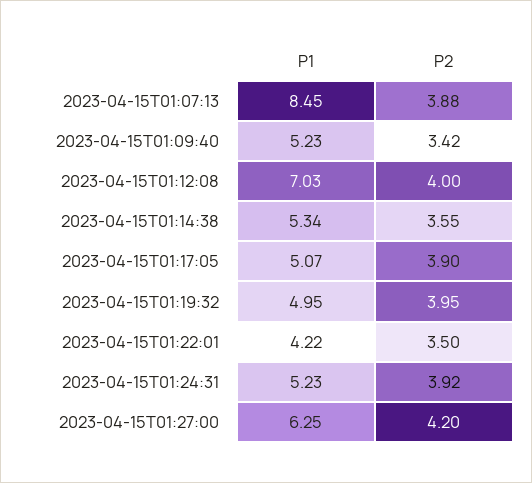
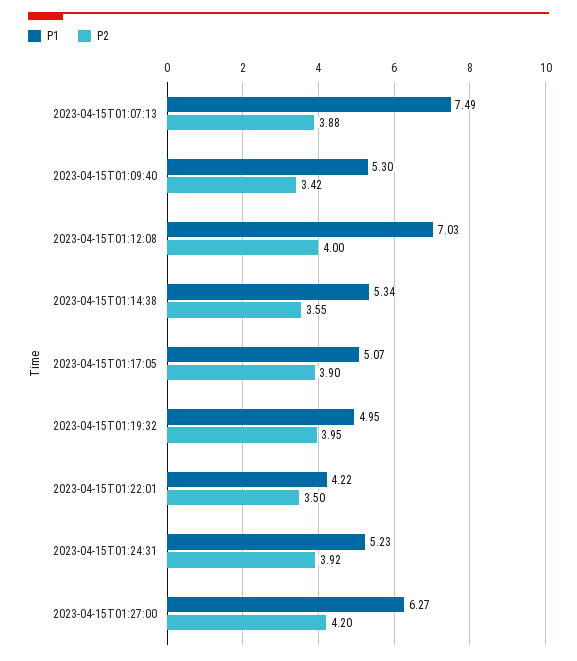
  {
    "P1": {
-     "2023-04-15T01:07:13": 8.45,
+     "2023-04-15T01:07:13": 7.49,
-     "2023-04-15T01:09:40": 5.23,
+     "2023-04-15T01:09:40": 5.3,
      "2023-04-15T01:12:08": 7.03,
      "2023-04-15T01:14:38": 5.34,
      "2023-04-15T01:17:05": 5.07,
      "2023-04-15T01:19:32": 4.95,
      "2023-04-15T01:22:01": 4.22,
      "2023-04-15T01:24:31": 5.23,
-     "2023-04-15T01:27:00": 6.25
+     "2023-04-15T01:27:00": 6.27
    },
    "P2": {
      "2023-04-15T01:07:13": 3.88,
      "2023-04-15T01:09:40": 3.42,
      "2023-04-15T01:12:08": 4,
      "2023-04-15T01:14:38": 3.55,
      "2023-04-15T01:17:05": 3.9,
      "2023-04-15T01:19:32": 3.95,
      "2023-04-15T01:22:01": 3.5,
      "2023-04-15T01:24:31": 3.92,
      "2023-04-15T01:27:00": 4.2
    }
  }

